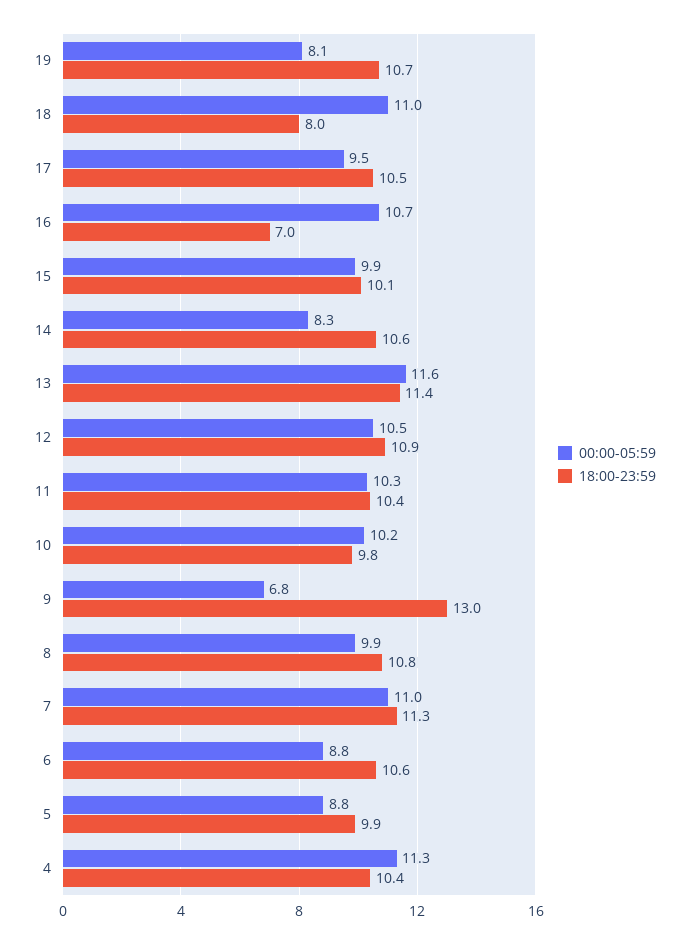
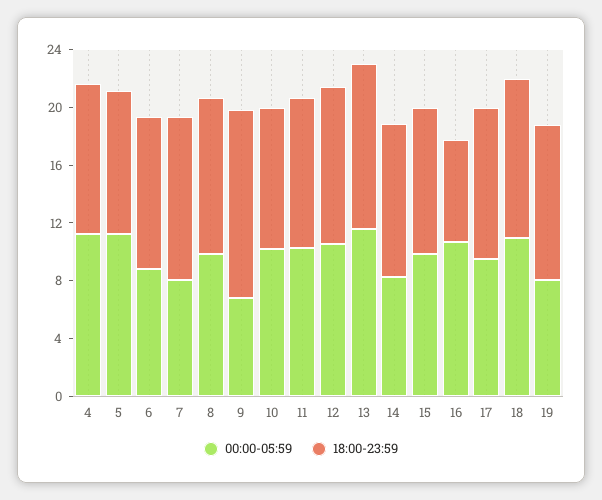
  {
    "00:00-05:59": {
      "19": 8.1,
      "18": 11,
      "17": 9.5,
      "16": 10.7,
      "15": 9.9,
      "14": 8.3,
      "13": 11.6,
      "12": 10.5,
      "11": 10.3,
      "10": 10.2,
      "9": 6.8,
      "8": 9.9,
-     "7": 11,
+     "7": 8,
      "6": 8.8,
-     "5": 8.8,
+     "5": 11,
      "4": 11.3
    },
    "18:00-23:59": {
      "19": 10.7,
-     "18": 8,
+     "18": 11,
      "17": 10.5,
      "16": 7,
      "15": 10.1,
      "14": 10.6,
      "13": 11.4,
      "12": 10.9,
      "11": 10.4,
      "10": 9.8,
      "9": 13,
      "8": 10.8,
      "7": 11.3,
      "6": 10.6,
      "5": 9.9,
      "4": 10.4
    }
  }

